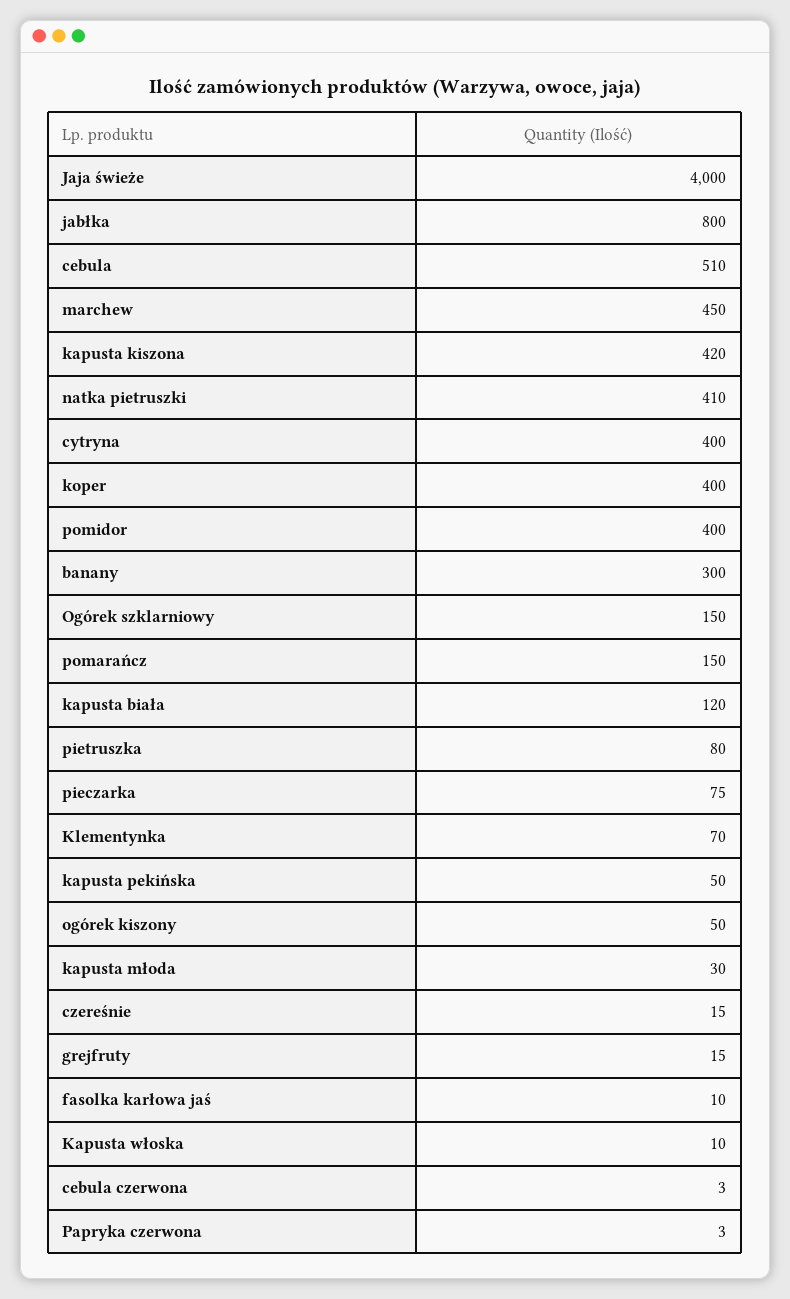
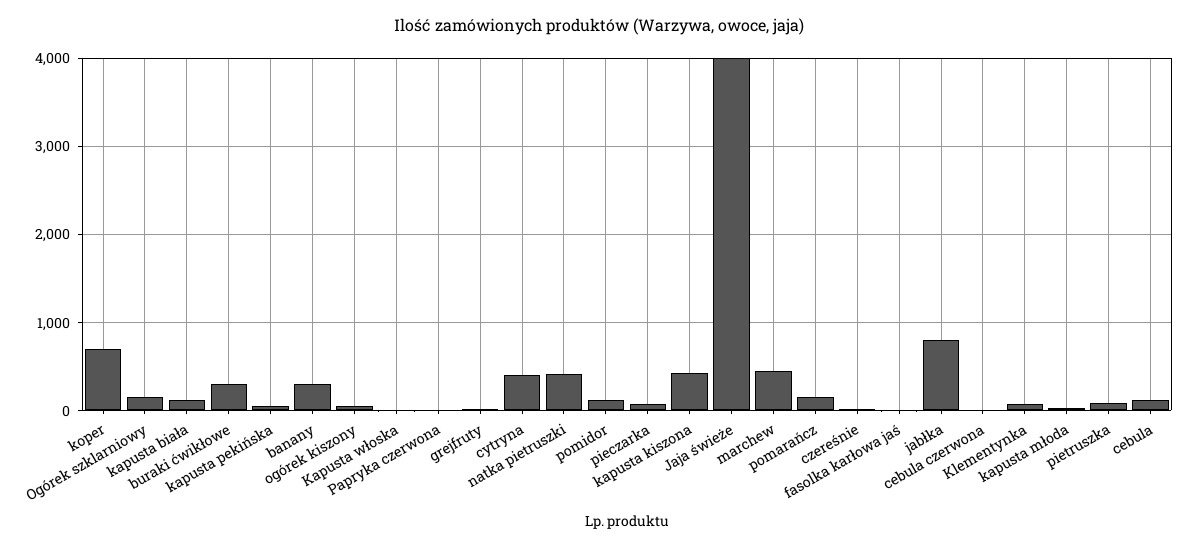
  {
    "Jaja świeże": 4000,
    "jabłka": 800,
-   "cebula": 510,
+   "cebula": 100,
    "marchew": 450,
    "kapusta kiszona": 420,
    "natka pietruszki": 410,
    "cytryna": 400,
-   "koper": 400,
+   "koper": 700,
-   "pomidor": 400,
+   "pomidor": 100,
    "banany": 300,
    "Ogórek szklarniowy": 150,
    "pomarańcz": 150,
    "kapusta biała": 120,
    "pietruszka": 80,
    "pieczarka": 75,
    "Klementynka": 70,
    "kapusta pekińska": 50,
    "ogórek kiszony": 50,
    "kapusta młoda": 30,
    "czereśnie": 15,
    "grejfruty": 15,
    "fasolka karłowa jaś": 10,
    "Kapusta włoska": 10,
    "cebula czerwona": 3,
-   "Papryka czerwona": 3
+   "Papryka czerwona": 3,
+   "buraki ćwikłowe": 300
  }

